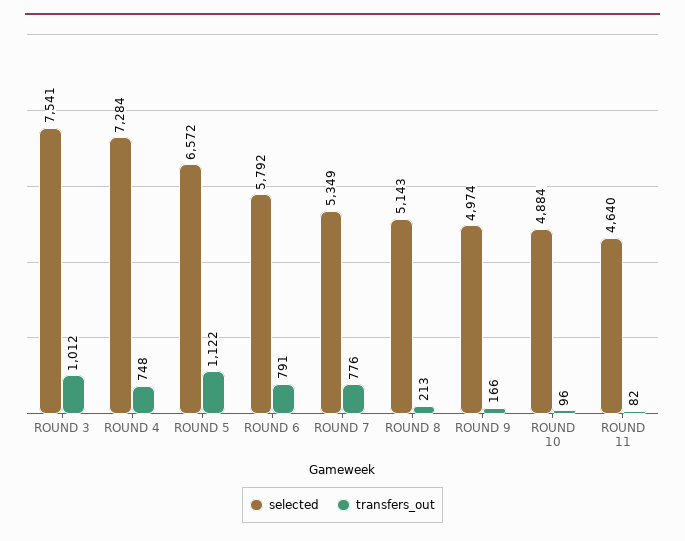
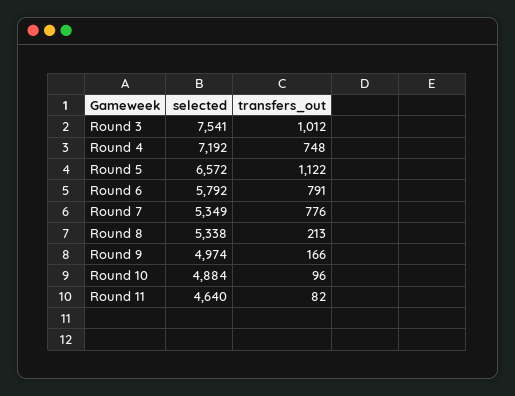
  {
    "selected": {
      "ROUND 3": 7541,
-     "ROUND 4": 7284,
+     "ROUND 4": 7192,
      "ROUND 5": 6572,
      "ROUND 6": 5792,
      "ROUND 7": 5349,
-     "ROUND 8": 5143,
+     "ROUND 8": 5338,
      "ROUND 9": 4974,
      "ROUND 10": 4884,
      "ROUND 11": 4640
    },
    "transfers_out": {
      "ROUND 3": 1012,
      "ROUND 4": 748,
      "ROUND 5": 1122,
      "ROUND 6": 791,
      "ROUND 7": 776,
      "ROUND 8": 213,
      "ROUND 9": 166,
      "ROUND 10": 96,
      "ROUND 11": 82
    }
  }

